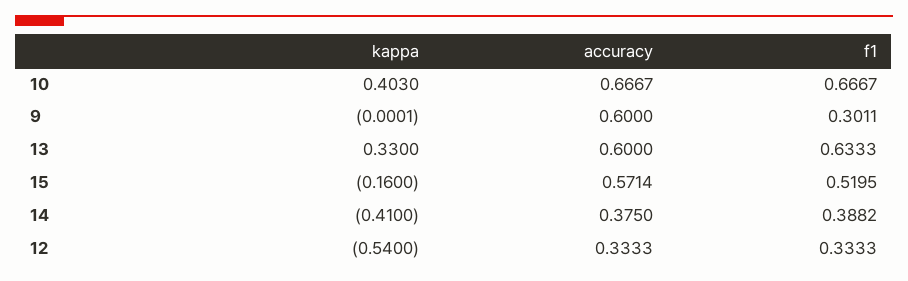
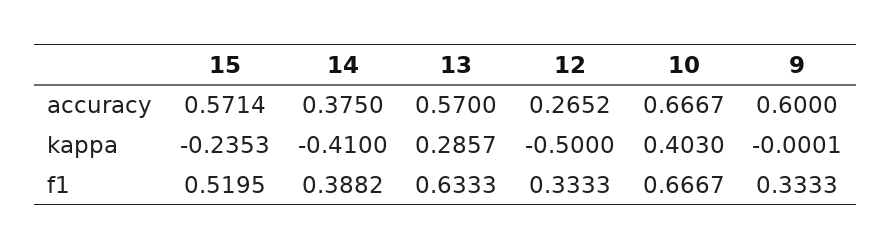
  {
    "kappa": {
      "10": 0.403,
      "9": -0.0001,
-     "13": 0.33,
+     "13": 0.2857,
-     "15": -0.16,
+     "15": -0.2353,
      "14": -0.41,
-     "12": -0.54
+     "12": -0.5
    },
    "accuracy": {
      "10": 0.6667,
      "9": 0.6,
-     "13": 0.6,
+     "13": 0.57,
      "15": 0.5714,
      "14": 0.375,
-     "12": 0.3333
+     "12": 0.2652
    },
    "f1": {
      "10": 0.6667,
-     "9": 0.3011,
+     "9": 0.3333,
      "13": 0.6333,
      "15": 0.5195,
      "14": 0.3882,
      "12": 0.3333
    }
  }

